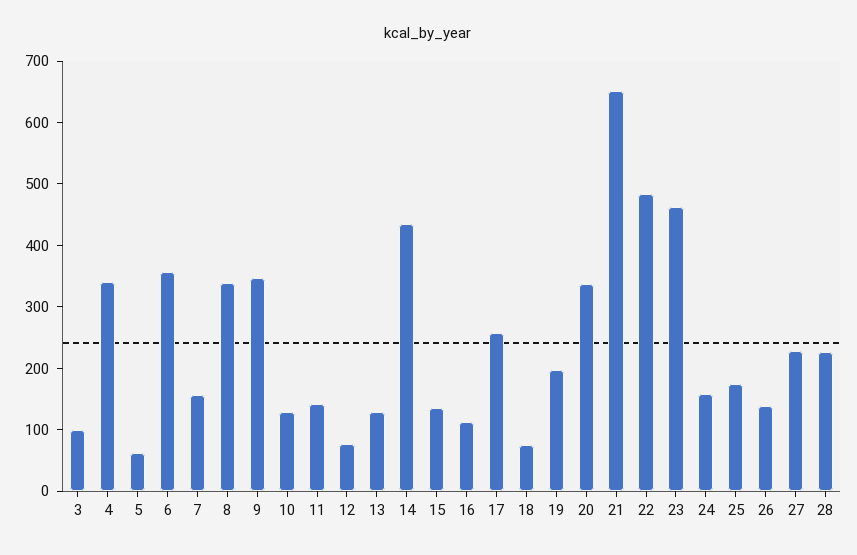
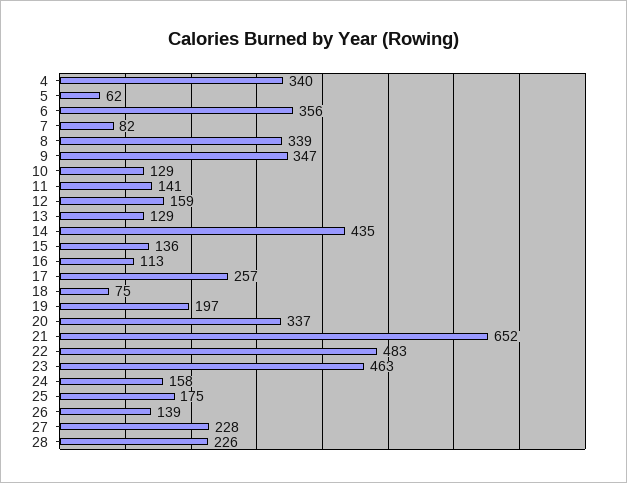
  {
-   "3": 100,
    "4": 340,
    "5": 62,
    "6": 356,
-   "7": 160,
+   "7": 82,
    "8": 339,
    "9": 347,
    "10": 129,
    "11": 141,
-   "12": 80,
+   "12": 159,
    "13": 129,
    "14": 435,
    "15": 136,
    "16": 113,
    "17": 257,
    "18": 75,
    "19": 197,
    "20": 337,
    "21": 652,
    "22": 483,
    "23": 463,
    "24": 158,
    "25": 175,
    "26": 139,
    "27": 228,
    "28": 226
  }

